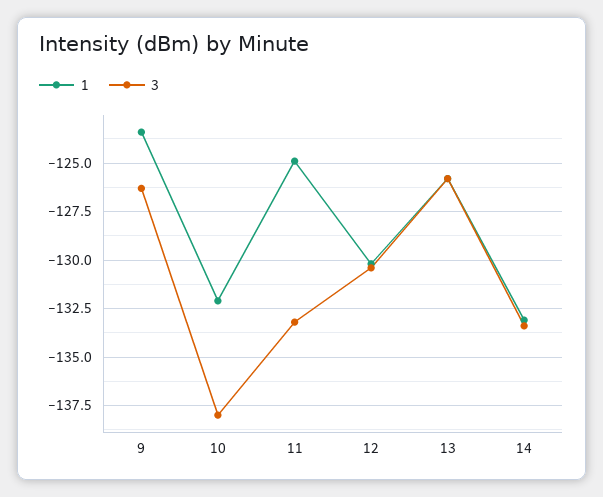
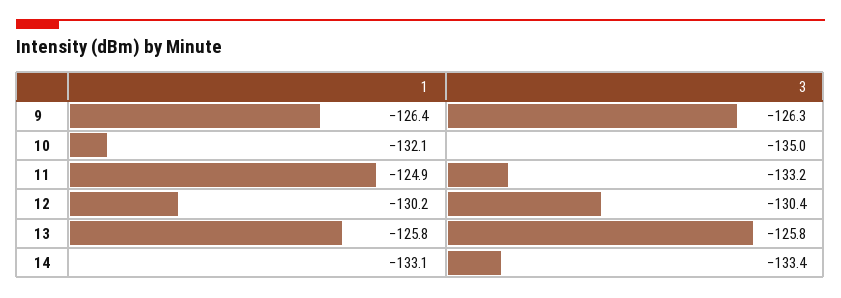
  {
    "1": {
-     "9": -123.5,
+     "9": -126.4,
      "10": -132.1,
      "11": -124.9,
      "12": -130.2,
      "13": -125.8,
      "14": -133.1
    },
    "3": {
      "9": -126.3,
-     "10": -138,
+     "10": -135,
      "11": -133.2,
      "12": -130.4,
      "13": -125.8,
      "14": -133.4
    }
  }

